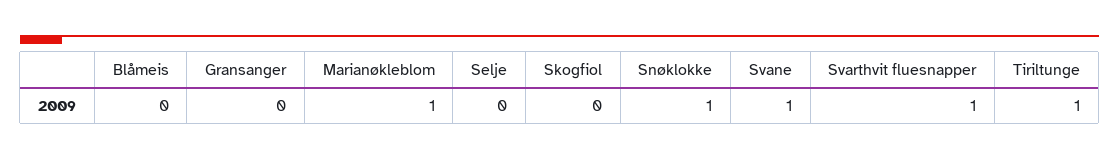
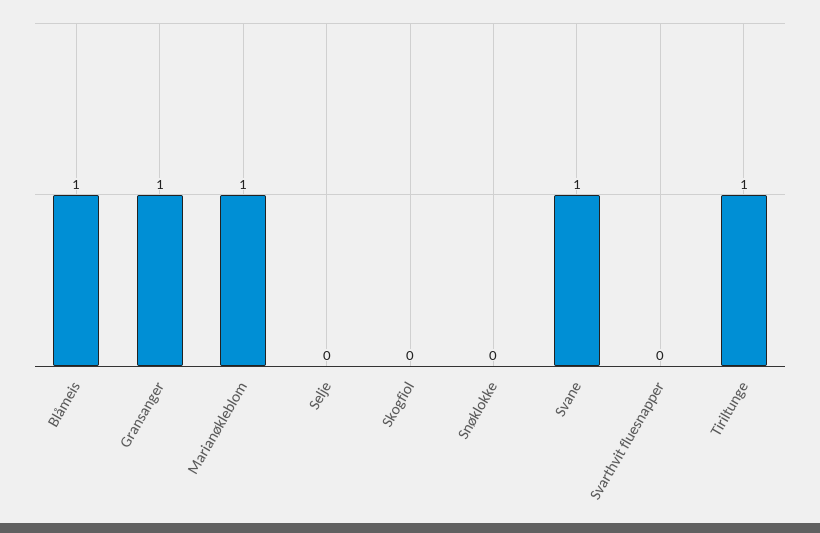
  {
-   "Blåmeis": 0,
+   "Blåmeis": 1,
-   "Gransanger": 0,
+   "Gransanger": 1,
    "Marianøkleblom": 1,
    "Selje": 0,
    "Skogfiol": 0,
-   "Snøklokke": 1,
+   "Snøklokke": 0,
    "Svane": 1,
-   "Svarthvit fluesnapper": 1,
+   "Svarthvit fluesnapper": 0,
    "Tiriltunge": 1
  }

